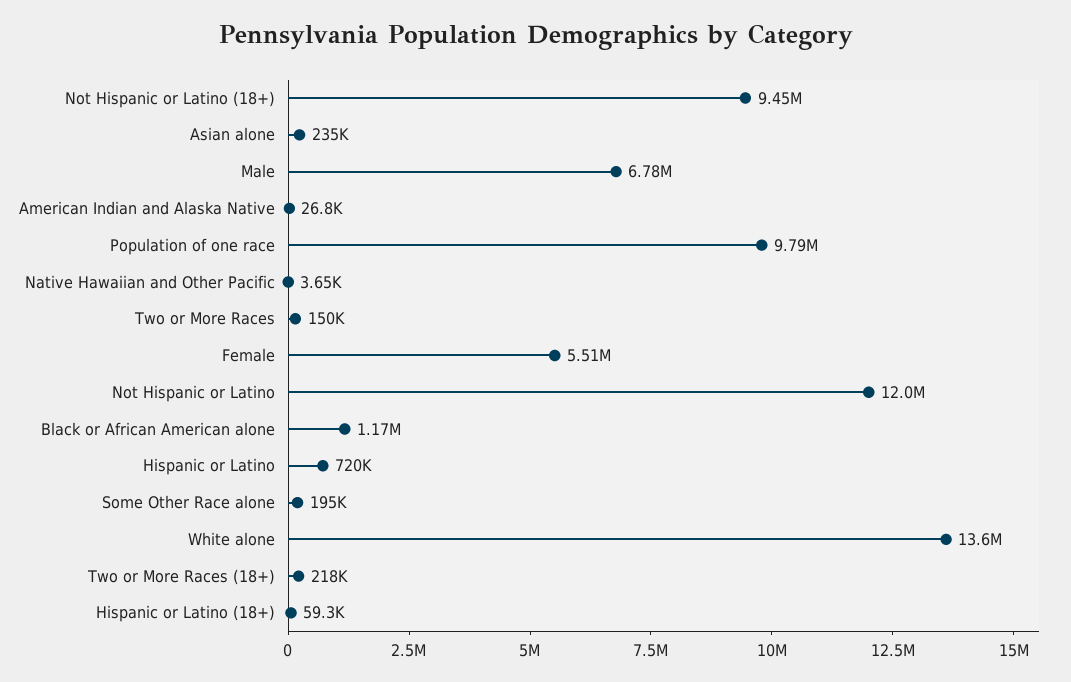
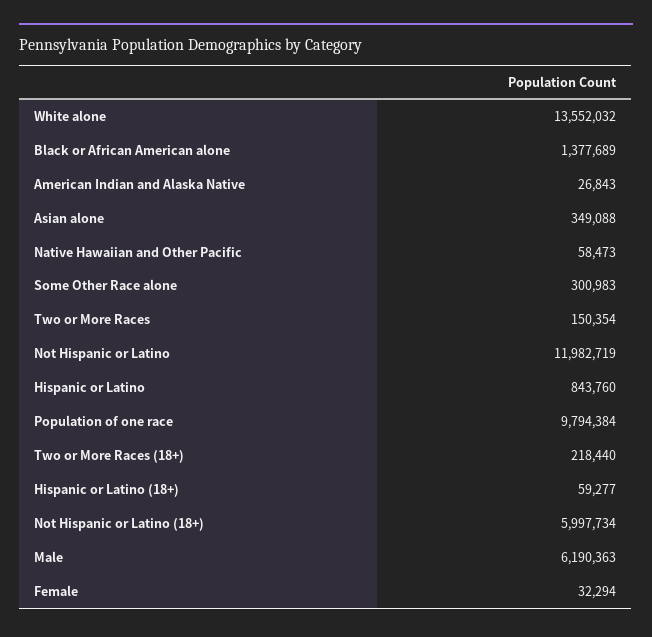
  {
-   "Not Hispanic or Latino (18+)": 9450000,
+   "Not Hispanic or Latino (18+)": 5997734,
-   "Asian alone": 235000,
+   "Asian alone": 349088,
-   "Male": 6780000,
+   "Male": 6190363,
    "American Indian and Alaska Native": 26843,
    "Population of one race": 9794384,
-   "Native Hawaiian and Other Pacific": 3650,
+   "Native Hawaiian and Other Pacific": 58473,
    "Two or More Races": 150354,
-   "Female": 5510000,
+   "Female": 32294,
    "Not Hispanic or Latino": 11982719,
-   "Black or African American alone": 1170000,
+   "Black or African American alone": 1377689,
-   "Hispanic or Latino": 720000,
+   "Hispanic or Latino": 843760,
-   "Some Other Race alone": 195000,
+   "Some Other Race alone": 300983,
    "White alone": 13552032,
    "Two or More Races (18+)": 218440,
    "Hispanic or Latino (18+)": 59277
  }

